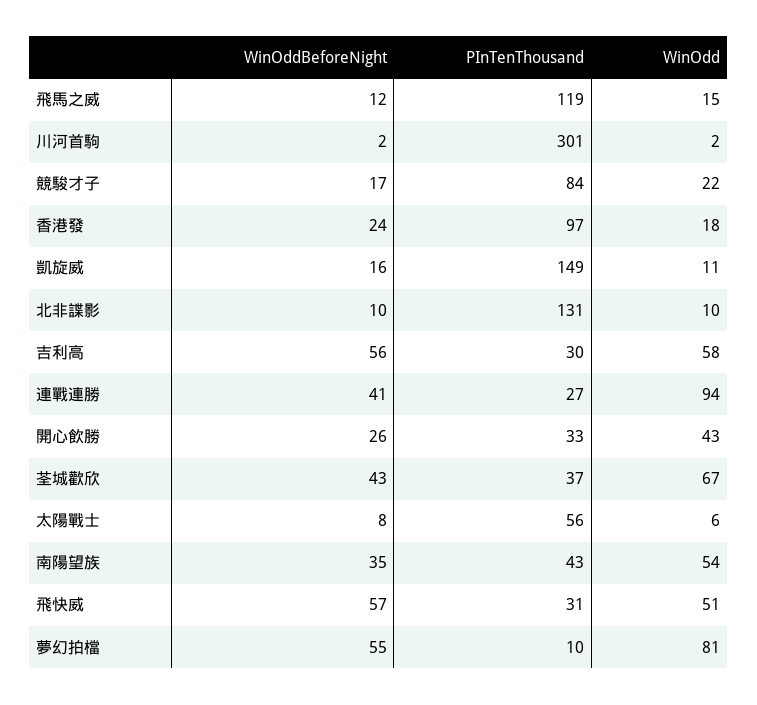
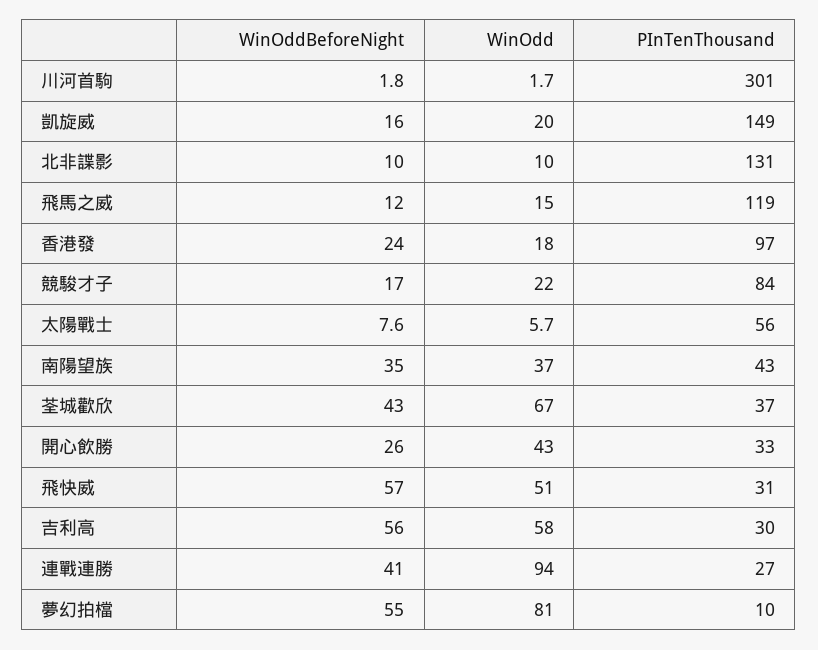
  {
    "WinOddBeforeNight": {
      "飛馬之威": 12,
      "川河首駒": 1.8,
      "競駿才子": 17,
      "香港發": 24,
      "凱旋威": 16,
      "北非諜影": 10,
      "吉利高": 56,
      "連戰連勝": 41,
      "開心飲勝": 26,
      "荃城歡欣": 43,
      "太陽戰士": 7.6,
      "南陽望族": 35,
      "飛快威": 57,
      "夢幻拍檔": 55
    },
    "PInTenThousand": {
      "飛馬之威": 119,
      "川河首駒": 301,
      "競駿才子": 84,
      "香港發": 97,
      "凱旋威": 149,
      "北非諜影": 131,
      "吉利高": 30,
      "連戰連勝": 27,
      "開心飲勝": 33,
      "荃城歡欣": 37,
      "太陽戰士": 56,
      "南陽望族": 43,
      "飛快威": 31,
      "夢幻拍檔": 10
    },
    "WinOdd": {
      "飛馬之威": 15,
      "川河首駒": 1.7,
      "競駿才子": 22,
      "香港發": 18,
-     "凱旋威": 11,
+     "凱旋威": 20,
      "北非諜影": 10,
      "吉利高": 58,
      "連戰連勝": 94,
      "開心飲勝": 43,
      "荃城歡欣": 67,
      "太陽戰士": 5.7,
-     "南陽望族": 54,
+     "南陽望族": 37,
      "飛快威": 51,
      "夢幻拍檔": 81
    }
  }

